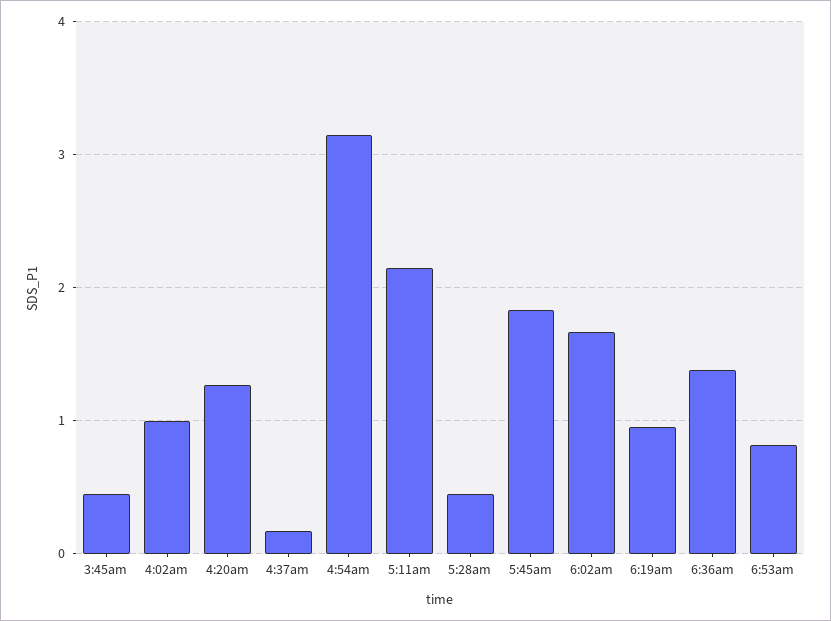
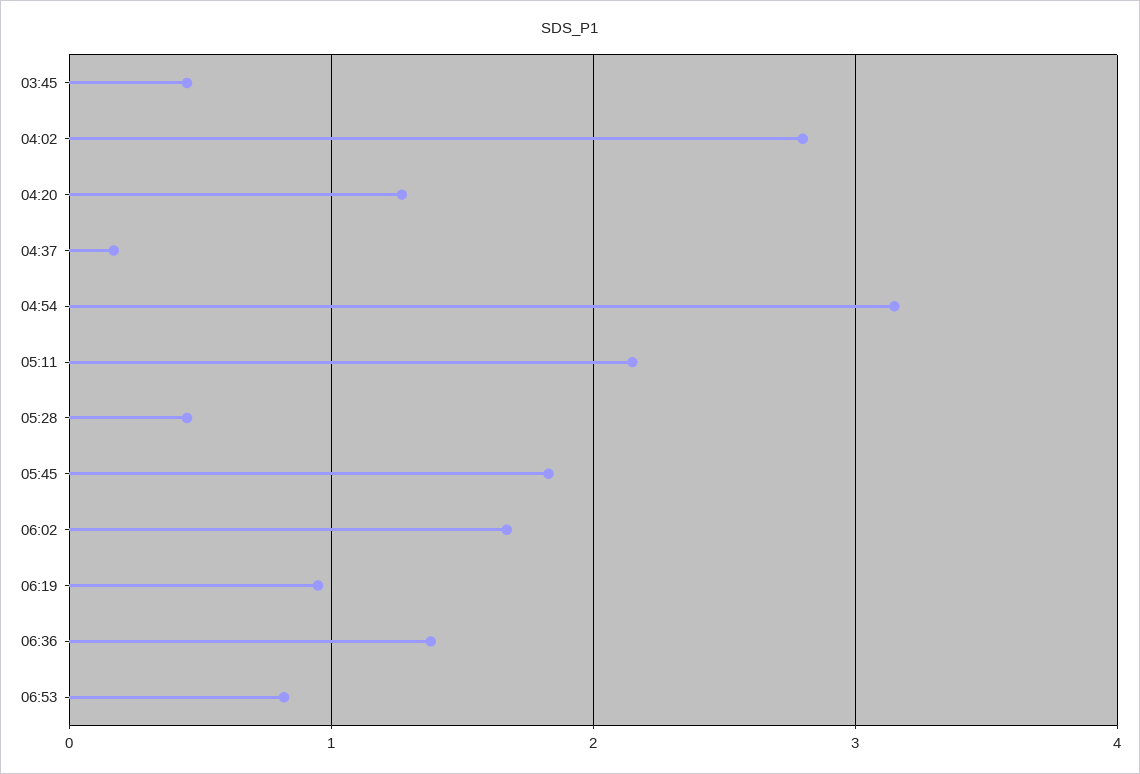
  {
    "3:45am": 0.5,
-   "4:02am": 1,
+   "4:02am": 2.8,
    "4:20am": 1.3,
    "4:37am": 0.2,
    "4:54am": 3.2,
    "5:11am": 2.2,
    "5:28am": 0.5,
    "5:45am": 1.8,
    "6:02am": 1.7,
    "6:19am": 1,
    "6:36am": 1.4,
    "6:53am": 0.8
  }

